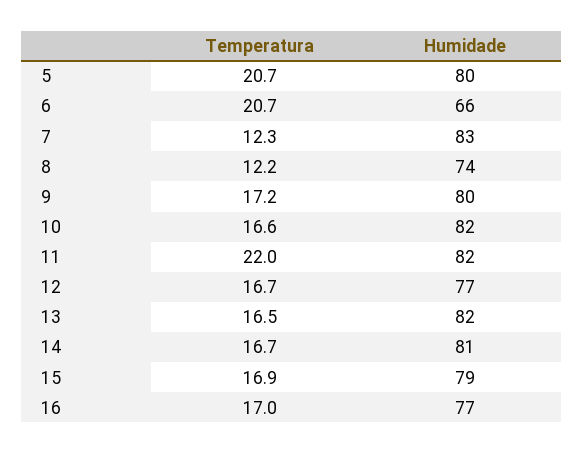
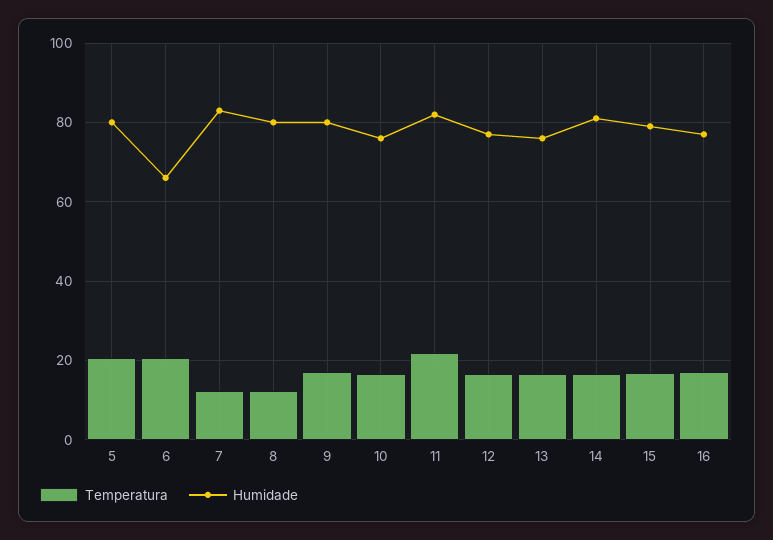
  {
    "Temperatura": {
      "5": 20.7,
      "6": 20.7,
      "7": 12.3,
      "8": 12.2,
      "9": 17.2,
      "10": 16.6,
      "11": 22,
      "12": 16.7,
      "13": 16.5,
      "14": 16.7,
      "15": 16.9,
      "16": 17
    },
    "Humidade": {
      "5": 80,
      "6": 66,
      "7": 83,
-     "8": 74,
+     "8": 80,
      "9": 80,
-     "10": 82,
+     "10": 76,
      "11": 82,
      "12": 77,
-     "13": 82,
+     "13": 76,
      "14": 81,
      "15": 79,
      "16": 77
    }
  }

